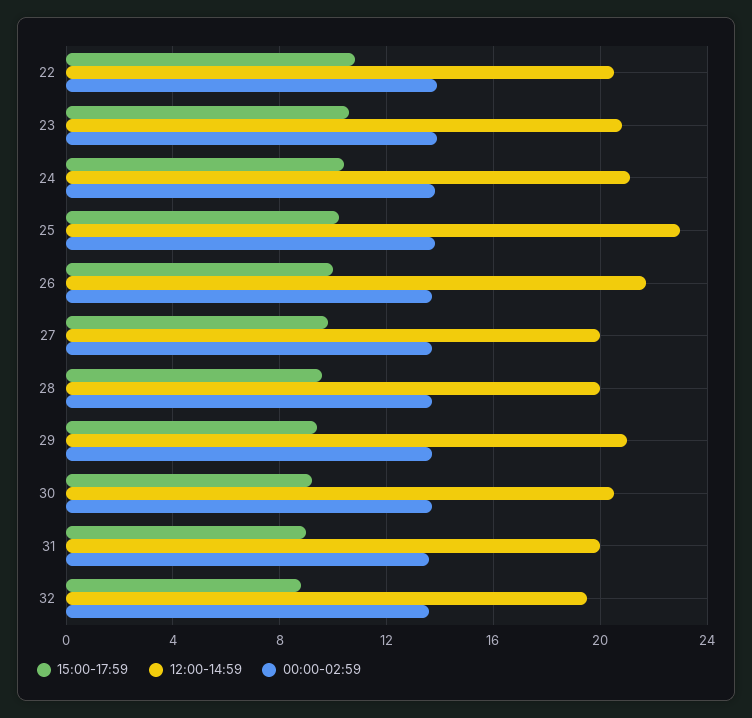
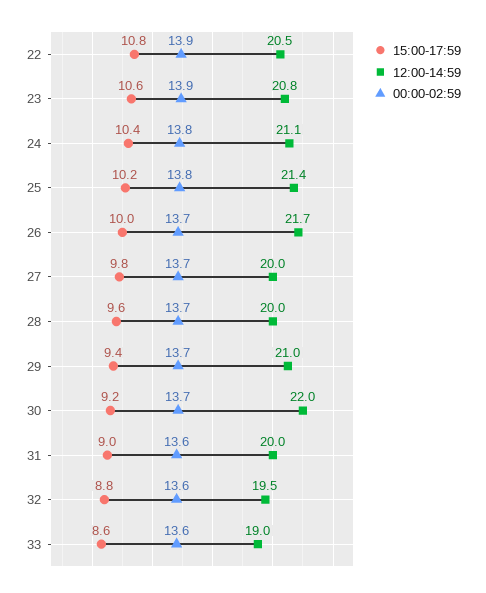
  {
    "15:00-17:59": {
      "22": 10.8,
      "23": 10.6,
      "24": 10.4,
      "25": 10.2,
      "26": 10,
      "27": 9.8,
      "28": 9.6,
      "29": 9.4,
      "30": 9.2,
      "31": 9,
-     "32": 8.8
+     "32": 8.8,
+     "33": 8.6
    },
    "12:00-14:59": {
      "22": 20.5,
      "23": 20.8,
      "24": 21.1,
-     "25": 23,
+     "25": 21.4,
      "26": 21.7,
      "27": 20,
      "28": 20,
      "29": 21,
-     "30": 20.5,
+     "30": 22,
      "31": 20,
-     "32": 19.5
+     "32": 19.5,
+     "33": 19
    },
    "00:00-02:59": {
      "22": 13.9,
      "23": 13.9,
      "24": 13.8,
      "25": 13.8,
      "26": 13.7,
      "27": 13.7,
      "28": 13.7,
      "29": 13.7,
      "30": 13.7,
      "31": 13.6,
-     "32": 13.6
+     "32": 13.6,
+     "33": 13.6
    }
  }

